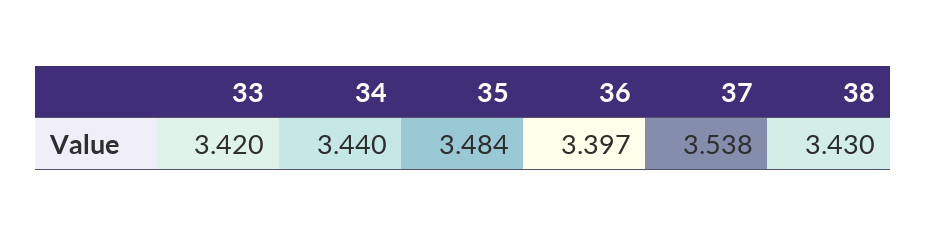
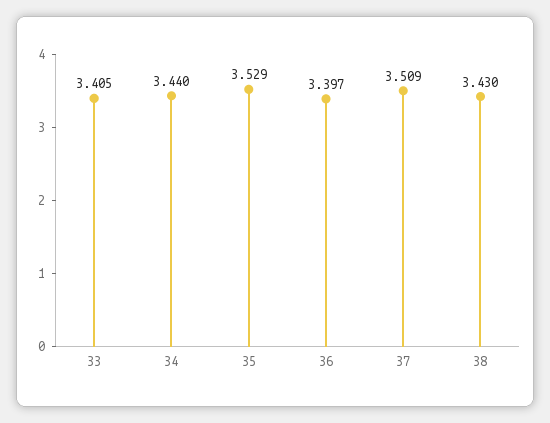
  {
-   "33": 3.42,
+   "33": 3.405,
    "34": 3.44,
-   "35": 3.484,
+   "35": 3.529,
    "36": 3.397,
-   "37": 3.538,
+   "37": 3.509,
    "38": 3.43
  }

